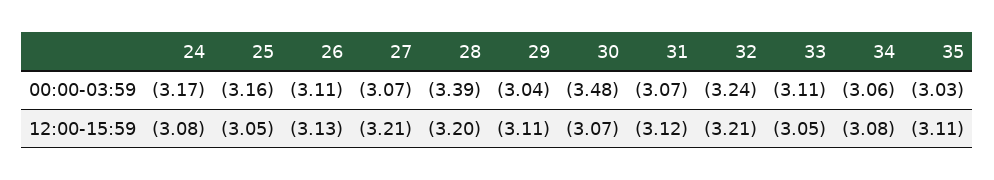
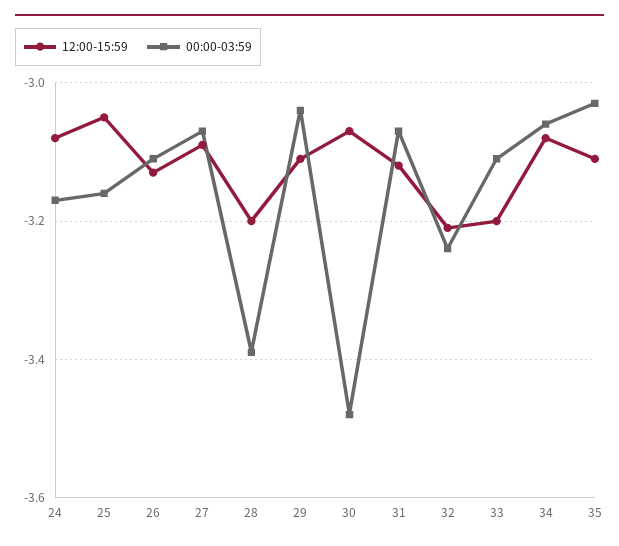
  {
    "00:00-03:59": {
      "24": -3.17,
      "25": -3.16,
      "26": -3.11,
      "27": -3.07,
      "28": -3.39,
      "29": -3.04,
      "30": -3.48,
      "31": -3.07,
      "32": -3.24,
      "33": -3.11,
      "34": -3.06,
      "35": -3.03
    },
    "12:00-15:59": {
      "24": -3.08,
      "25": -3.05,
      "26": -3.13,
-     "27": -3.21,
+     "27": -3.1,
      "28": -3.2,
      "29": -3.11,
      "30": -3.07,
      "31": -3.12,
      "32": -3.21,
-     "33": -3.05,
+     "33": -3.2,
      "34": -3.08,
      "35": -3.11
    }
  }

